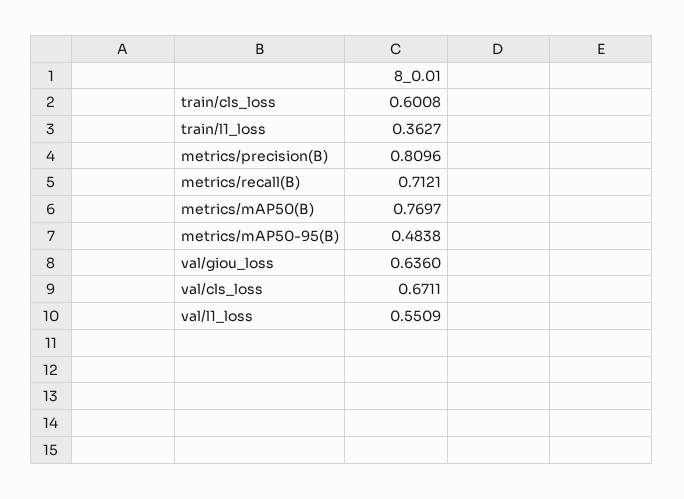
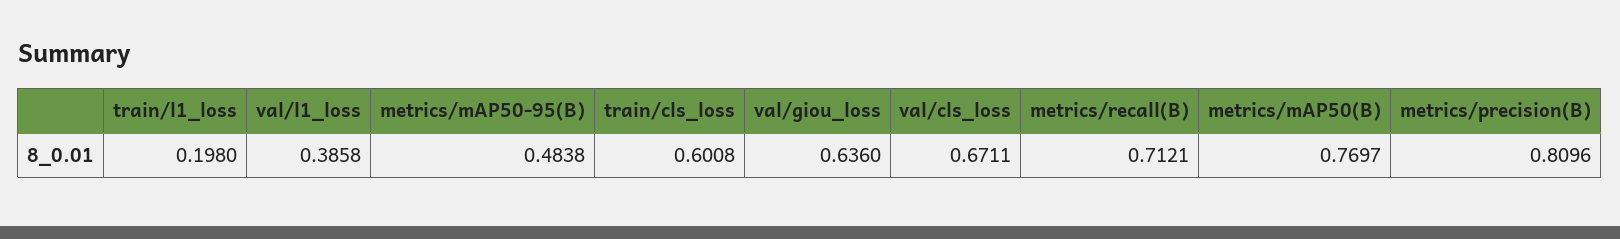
  {
    "train/cls_loss": 0.6008,
-   "train/l1_loss": 0.3627,
+   "train/l1_loss": 0.198,
    "metrics/precision(B)": 0.8096,
    "metrics/recall(B)": 0.7121,
    "metrics/mAP50(B)": 0.7697,
    "metrics/mAP50-95(B)": 0.4838,
    "val/giou_loss": 0.636,
    "val/cls_loss": 0.6711,
-   "val/l1_loss": 0.5509
+   "val/l1_loss": 0.3858
  }

